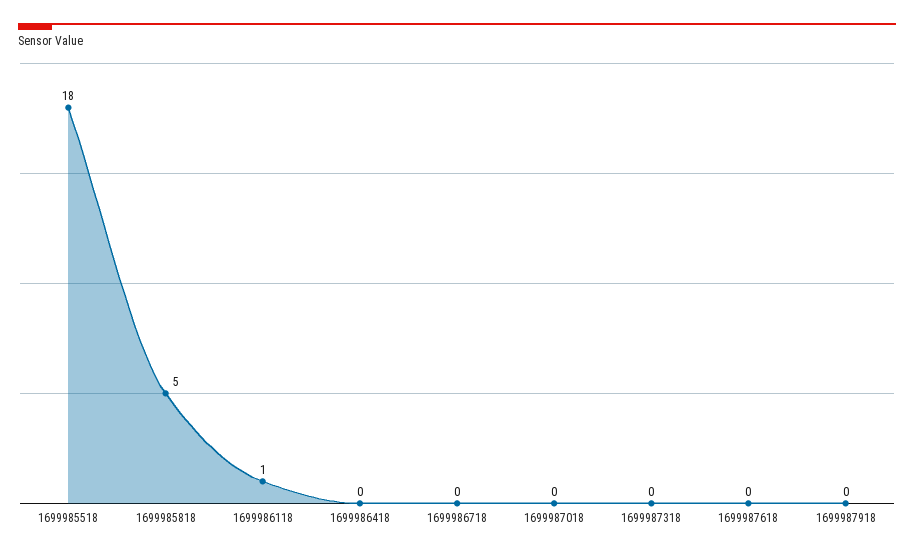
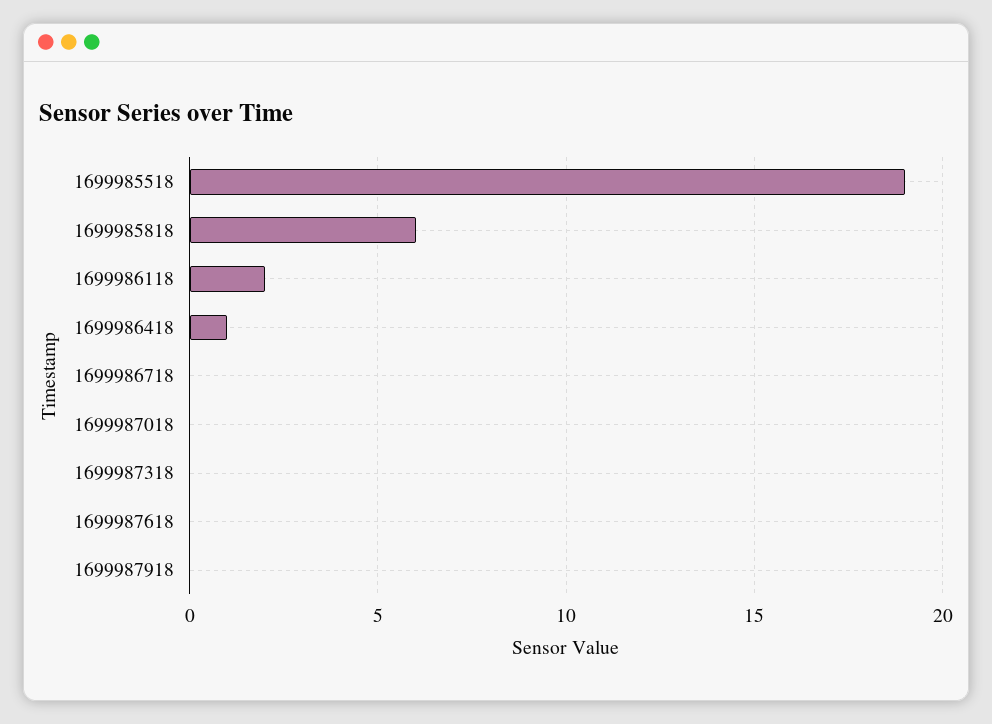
  {
-   "1699985518": 18,
+   "1699985518": 19,
-   "1699985818": 5,
+   "1699985818": 6,
-   "1699986118": 1,
+   "1699986118": 2,
-   "1699986418": 0,
+   "1699986418": 1,
    "1699986718": 0,
    "1699987018": 0,
    "1699987318": 0,
    "1699987618": 0,
    "1699987918": 0
  }

